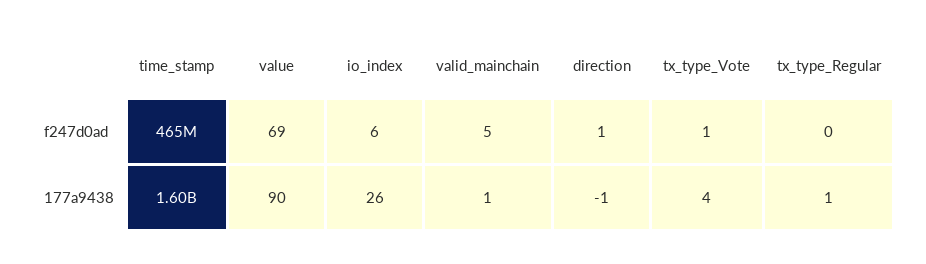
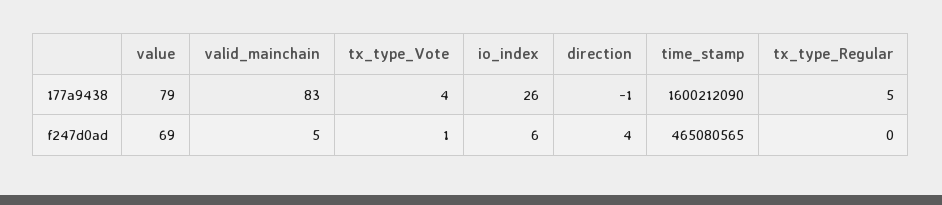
  {
    "time_stamp": {
      "f247d0ad": 465080565,
      "177a9438": 1600212090
    },
    "value": {
      "f247d0ad": 69,
-     "177a9438": 90
+     "177a9438": 79
    },
    "io_index": {
      "f247d0ad": 6,
      "177a9438": 26
    },
    "valid_mainchain": {
      "f247d0ad": 5,
-     "177a9438": 1
+     "177a9438": 83
    },
    "direction": {
-     "f247d0ad": 1,
+     "f247d0ad": 4,
      "177a9438": -1
    },
    "tx_type_Vote": {
      "f247d0ad": 1,
      "177a9438": 4
    },
    "tx_type_Regular": {
      "f247d0ad": 0,
-     "177a9438": 1
+     "177a9438": 5
    }
  }

